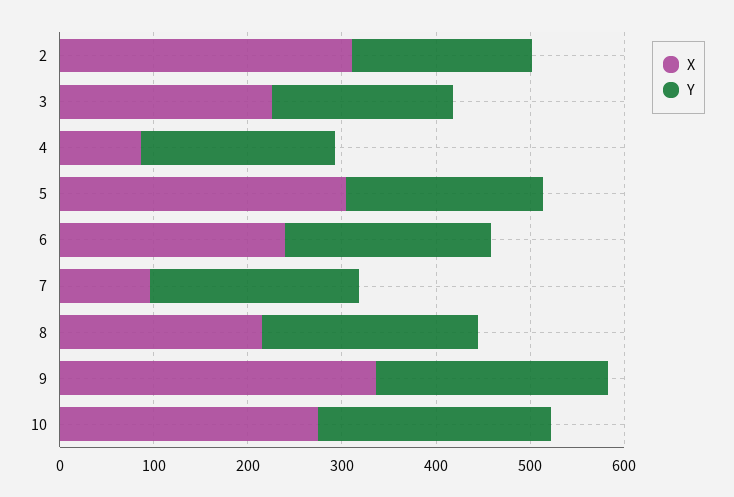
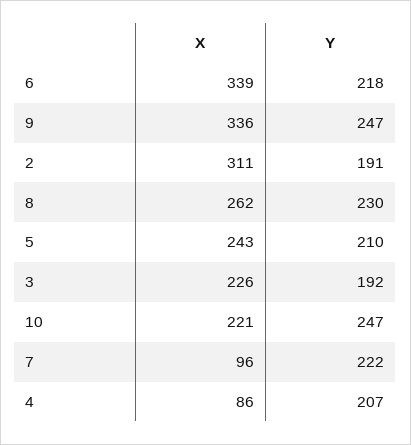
  {
    "X": {
      "2": 311,
      "3": 226,
      "4": 86,
-     "5": 300,
+     "5": 243,
-     "6": 240,
+     "6": 339,
      "7": 96,
-     "8": 220,
+     "8": 262,
      "9": 336,
-     "10": 280
+     "10": 221
    },
    "Y": {
      "2": 191,
      "3": 192,
      "4": 207,
      "5": 210,
      "6": 218,
      "7": 222,
      "8": 230,
      "9": 247,
      "10": 247
    }
  }

